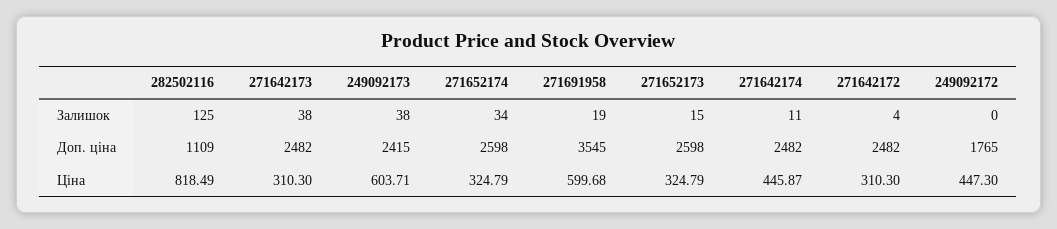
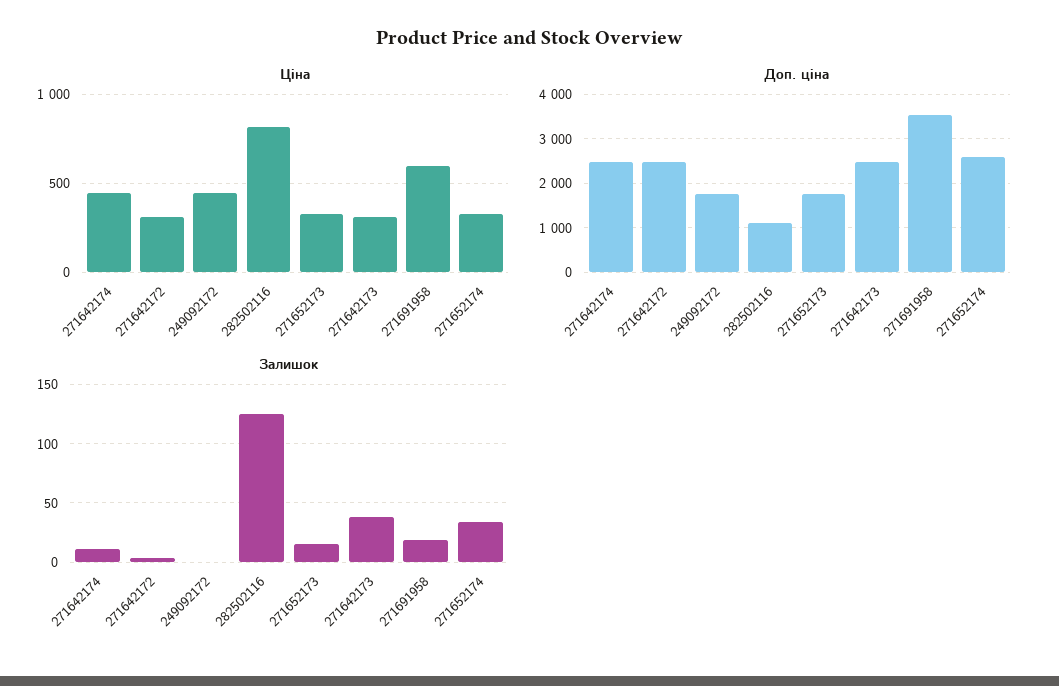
  {
    "Залишок": {
      "282502116": 125,
      "271642173": 38,
-     "249092173": 38,
      "271652174": 34,
      "271691958": 19,
      "271652173": 15,
      "271642174": 11,
      "271642172": 4,
      "249092172": 0
    },
    "Доп. ціна": {
      "282502116": 1109,
      "271642173": 2482,
-     "249092173": 2415,
      "271652174": 2598,
      "271691958": 3545,
-     "271652173": 2598,
+     "271652173": 1800,
      "271642174": 2482,
      "271642172": 2482,
      "249092172": 1765
    },
    "Ціна": {
      "282502116": 818.49,
      "271642173": 310.3,
-     "249092173": 603.71,
      "271652174": 324.79,
      "271691958": 599.68,
      "271652173": 324.79,
      "271642174": 445.87,
      "271642172": 310.3,
      "249092172": 447.3
    }
  }

